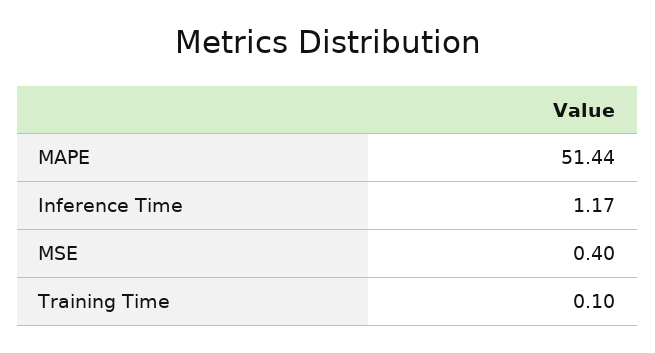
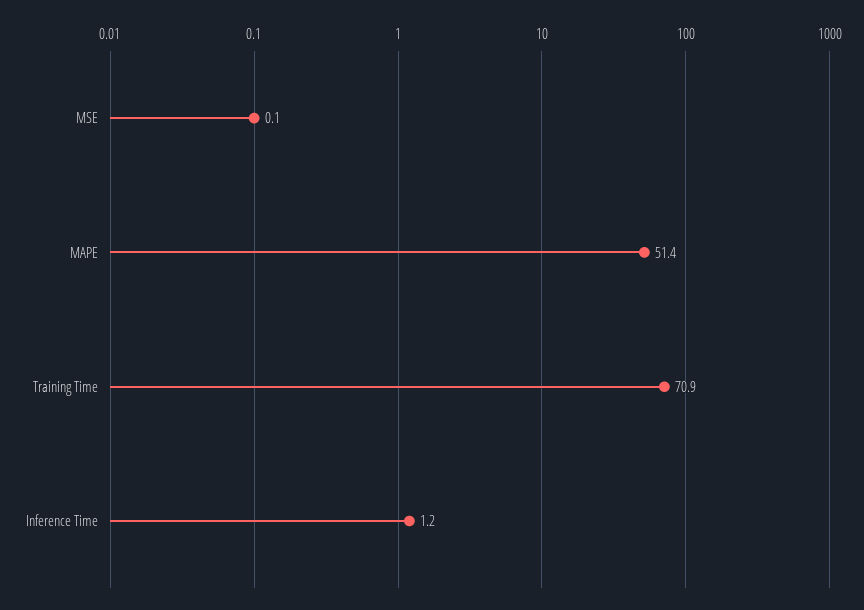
  {
    "MAPE": 51.44,
    "Inference Time": 1.17,
-   "MSE": 0.4,
+   "MSE": 0.1,
-   "Training Time": 0.1
+   "Training Time": 70.9
  }

